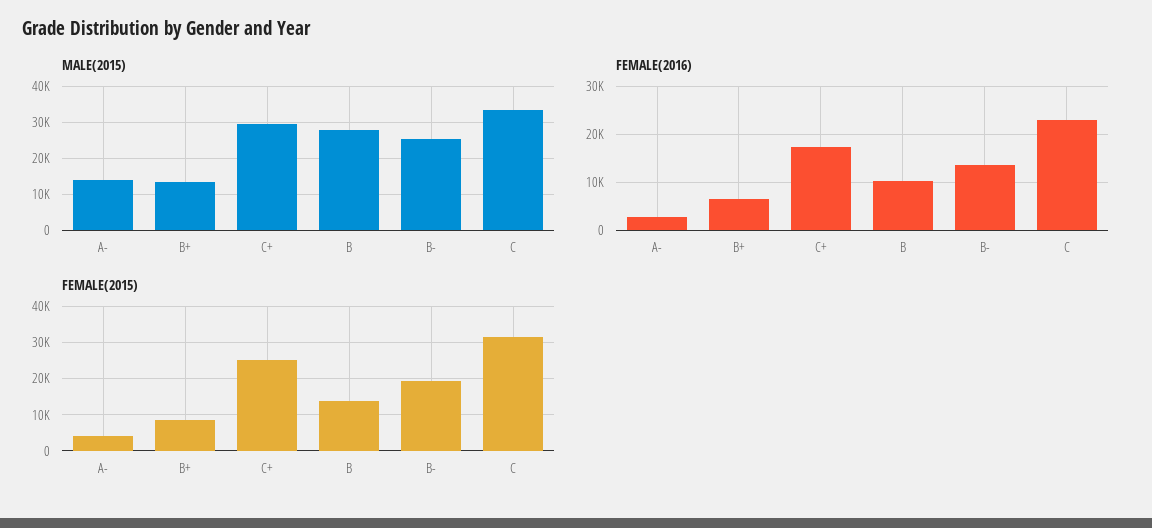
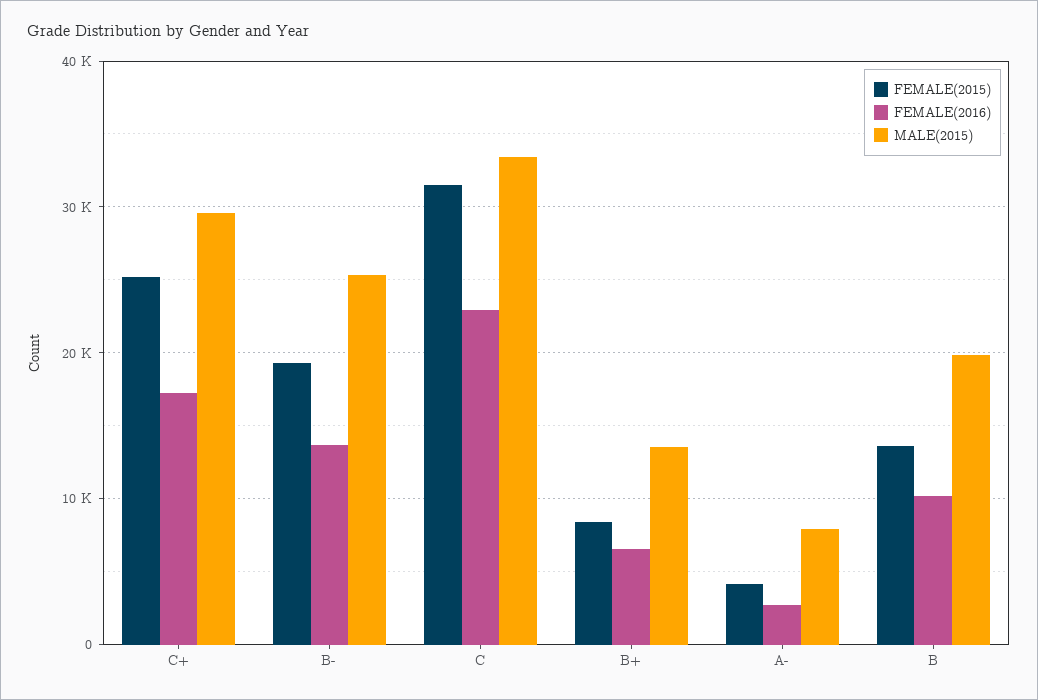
  {
    "MALE(2015)": {
-     "A-": 14000,
+     "A-": 8000,
      "B+": 14000,
      "C+": 30000,
-     "B": 28000,
+     "B": 20000,
      "B-": 25000,
      "C": 33000
    },
    "FEMALE(2016)": {
      "A-": 3000,
      "B+": 7000,
      "C+": 17000,
      "B": 10000,
      "B-": 14000,
      "C": 23000
    },
    "FEMALE(2015)": {
      "A-": 4000,
      "B+": 8000,
      "C+": 25000,
      "B": 14000,
      "B-": 19000,
      "C": 31000
    }
  }

